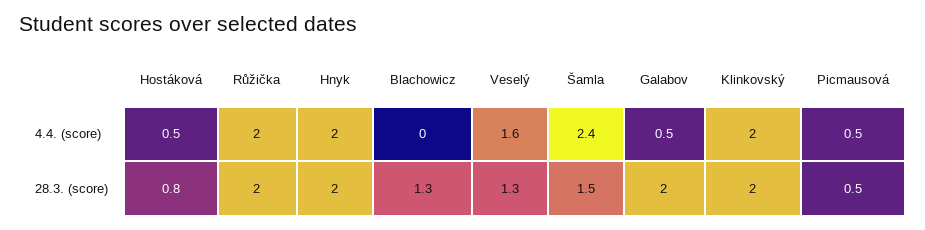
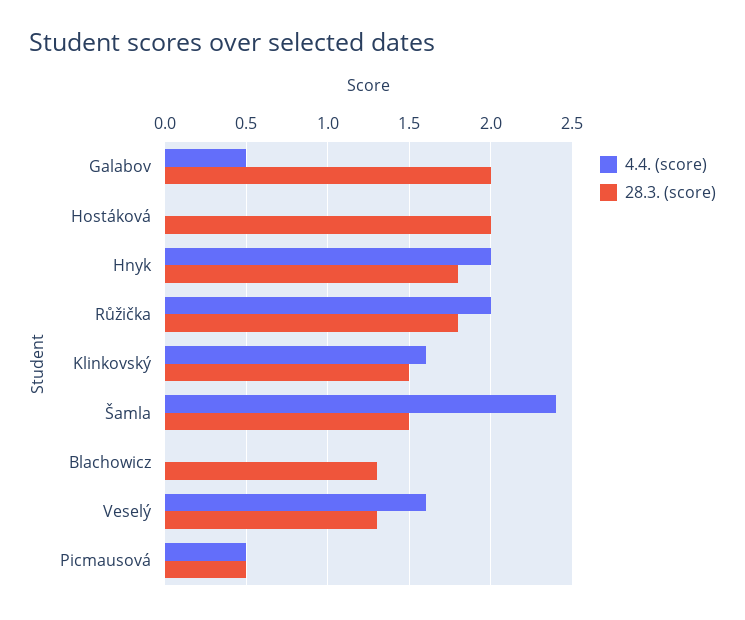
  {
    "4.4. (score)": {
-     "Hostáková": 0.5,
+     "Hostáková": 0,
      "Růžička": 2,
      "Hnyk": 2,
      "Blachowicz": 0,
      "Veselý": 1.6,
      "Šamla": 2.4,
      "Galabov": 0.5,
-     "Klinkovský": 2,
+     "Klinkovský": 1.6,
      "Picmausová": 0.5
    },
    "28.3. (score)": {
-     "Hostáková": 0.8,
+     "Hostáková": 2,
-     "Růžička": 2,
+     "Růžička": 1.8,
-     "Hnyk": 2,
+     "Hnyk": 1.8,
      "Blachowicz": 1.3,
      "Veselý": 1.3,
      "Šamla": 1.5,
      "Galabov": 2,
-     "Klinkovský": 2,
+     "Klinkovský": 1.5,
      "Picmausová": 0.5
    }
  }

